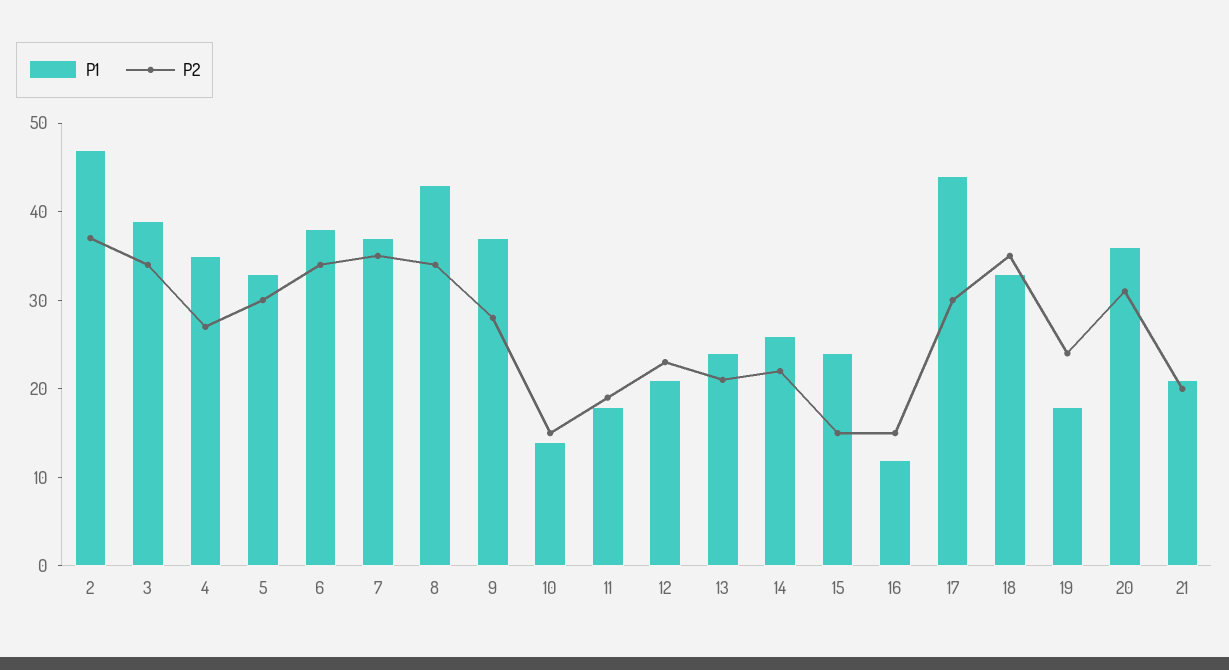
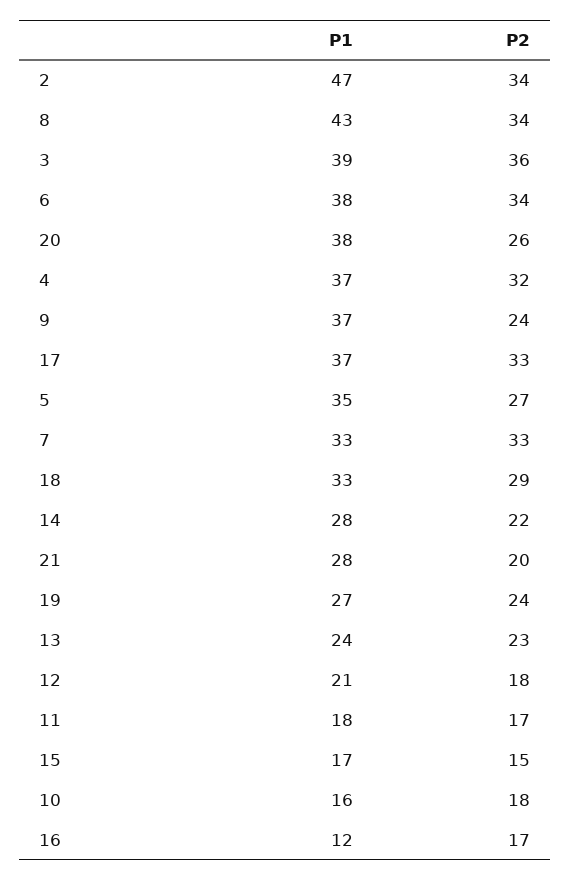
  {
    "P1": {
      "2": 47,
      "3": 39,
-     "4": 35,
+     "4": 37,
-     "5": 33,
+     "5": 35,
      "6": 38,
-     "7": 37,
+     "7": 33,
      "8": 43,
      "9": 37,
-     "10": 14,
+     "10": 16,
      "11": 18,
      "12": 21,
      "13": 24,
-     "14": 26,
+     "14": 28,
-     "15": 24,
+     "15": 17,
      "16": 12,
-     "17": 44,
+     "17": 37,
      "18": 33,
-     "19": 18,
+     "19": 27,
-     "20": 36,
+     "20": 38,
-     "21": 21
+     "21": 28
    },
    "P2": {
-     "2": 37,
+     "2": 34,
-     "3": 34,
+     "3": 36,
-     "4": 27,
+     "4": 32,
-     "5": 30,
+     "5": 27,
      "6": 34,
-     "7": 35,
+     "7": 33,
      "8": 34,
-     "9": 28,
+     "9": 24,
-     "10": 15,
+     "10": 18,
-     "11": 19,
+     "11": 17,
-     "12": 23,
+     "12": 18,
-     "13": 21,
+     "13": 23,
      "14": 22,
      "15": 15,
-     "16": 15,
+     "16": 17,
-     "17": 30,
+     "17": 33,
-     "18": 35,
+     "18": 29,
      "19": 24,
-     "20": 31,
+     "20": 26,
      "21": 20
    }
  }

